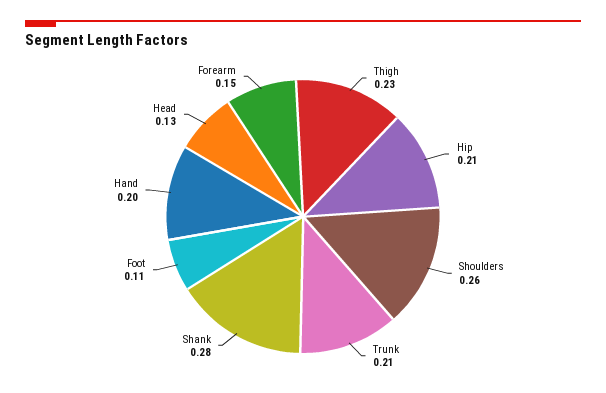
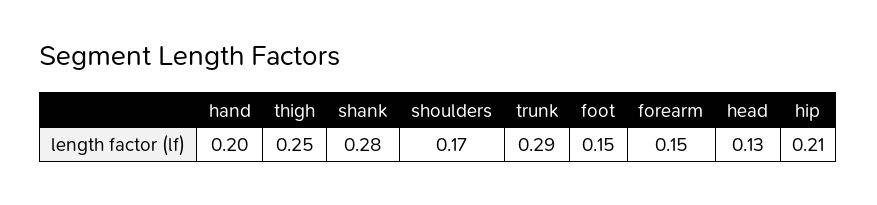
  {
-   "Thigh": 0.23,
+   "Thigh": 0.25,
    "Hip": 0.21,
-   "Shoulders": 0.26,
+   "Shoulders": 0.17,
-   "Trunk": 0.21,
+   "Trunk": 0.29,
    "Shank": 0.28,
-   "Foot": 0.11,
+   "Foot": 0.15,
    "Hand": 0.2,
    "Head": 0.13,
    "Forearm": 0.15
  }

